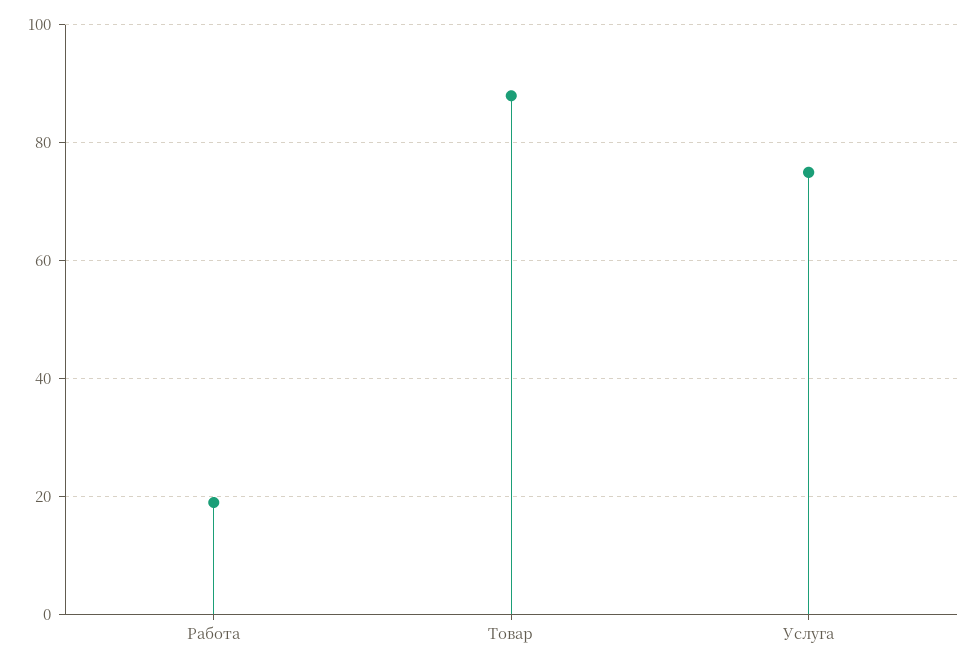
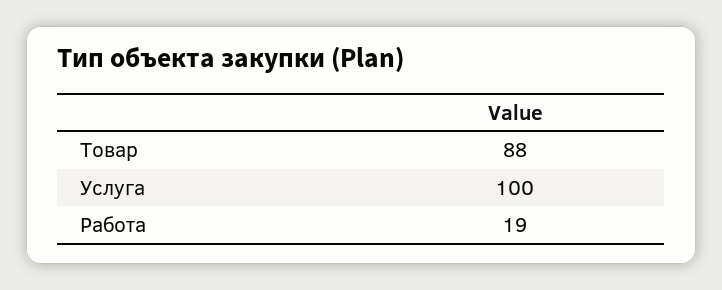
  {
    "Работа": 19,
    "Товар": 88,
-   "Услуга": 75
+   "Услуга": 100
  }

